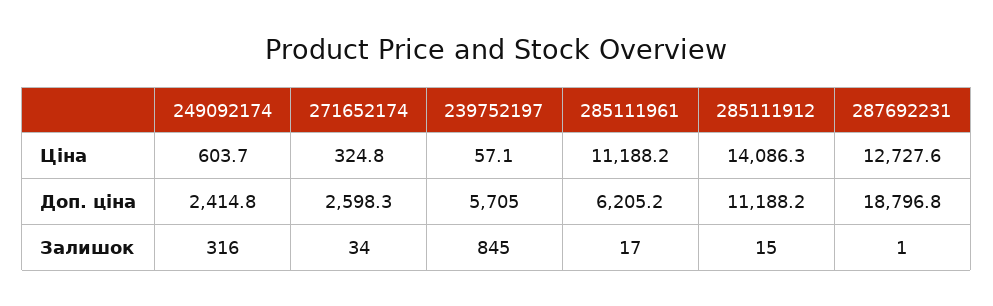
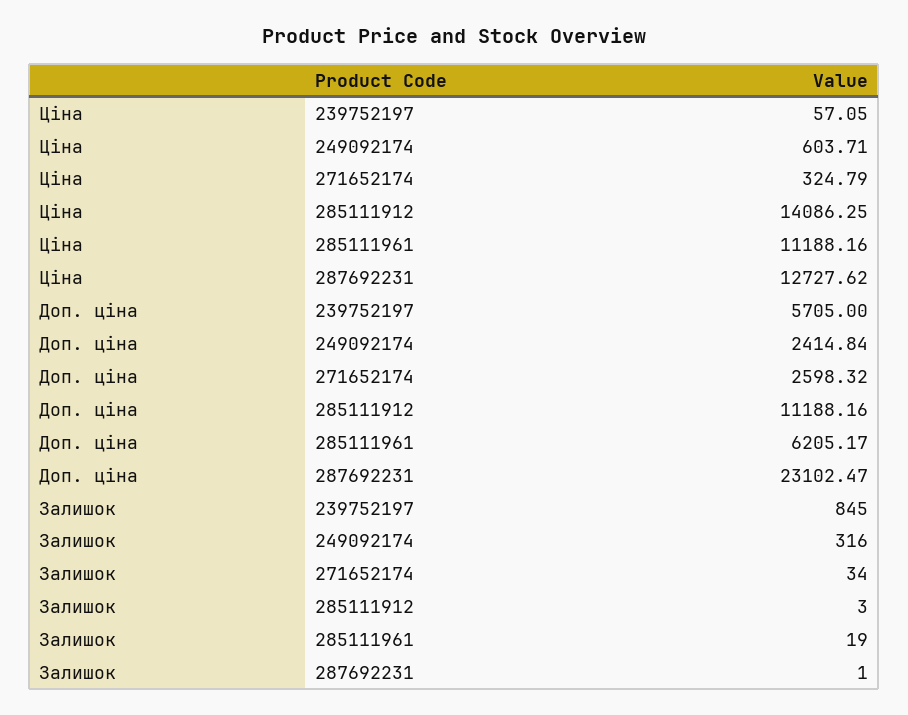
  {
    "249092174": {
      "Ціна": 603.71,
      "Доп. ціна": 2414.84,
      "Залишок": 316
    },
    "271652174": {
      "Ціна": 324.79,
      "Доп. ціна": 2598.32,
      "Залишок": 34
    },
    "239752197": {
      "Ціна": 57.05,
      "Доп. ціна": 5705,
      "Залишок": 845
    },
    "285111961": {
      "Ціна": 11188.16,
      "Доп. ціна": 6205.17,
-     "Залишок": 17
+     "Залишок": 19
    },
    "285111912": {
      "Ціна": 14086.25,
      "Доп. ціна": 11188.16,
-     "Залишок": 15
+     "Залишок": 3
    },
    "287692231": {
      "Ціна": 12727.62,
-     "Доп. ціна": 18796.8,
+     "Доп. ціна": 23102.47,
      "Залишок": 1
    }
  }

